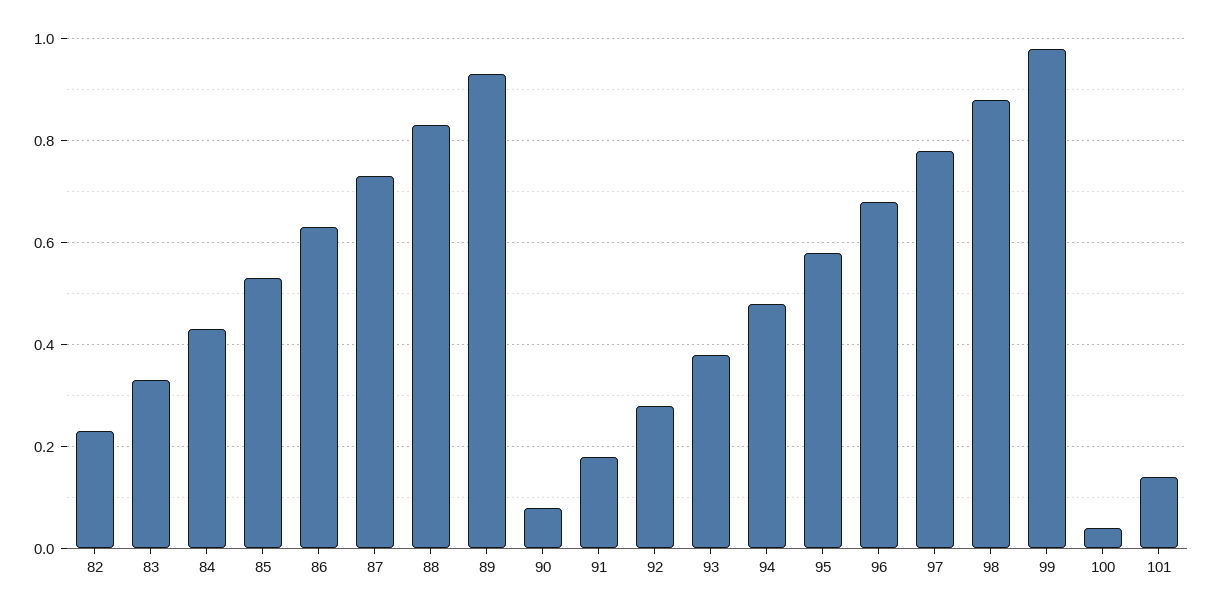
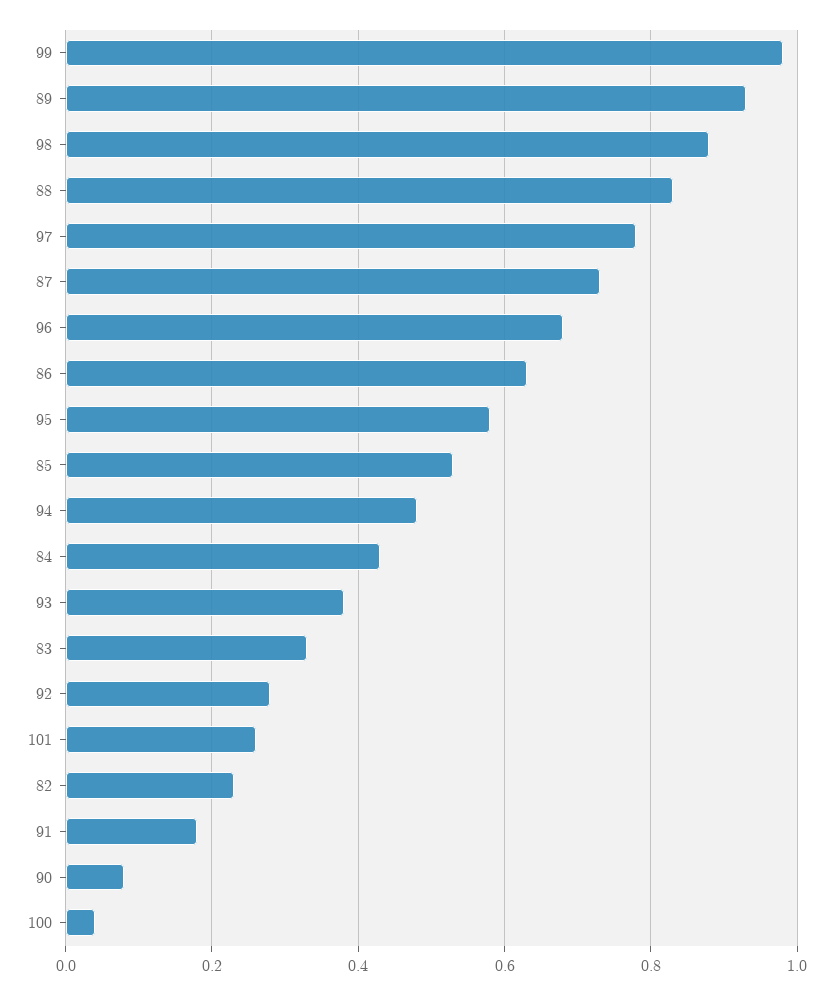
  {
    "82": 0.25,
    "83": 0.35,
    "84": 0.45,
    "85": 0.55,
    "86": 0.65,
    "87": 0.75,
    "88": 0.85,
    "89": 0.95,
    "90": 0.1,
    "91": 0.2,
    "92": 0.3,
    "93": 0.4,
    "94": 0.5,
    "95": 0.6,
    "96": 0.7,
    "97": 0.8,
    "98": 0.9,
    "99": 1,
    "100": 0.05,
-   "101": 0.15
+   "101": 0.25
  }

